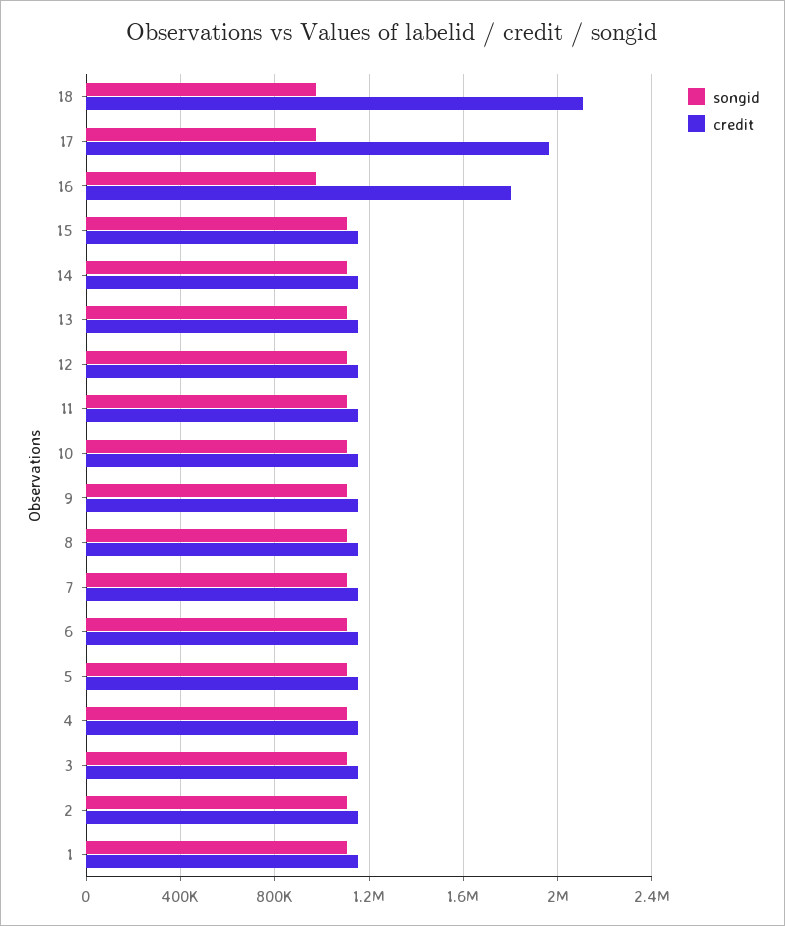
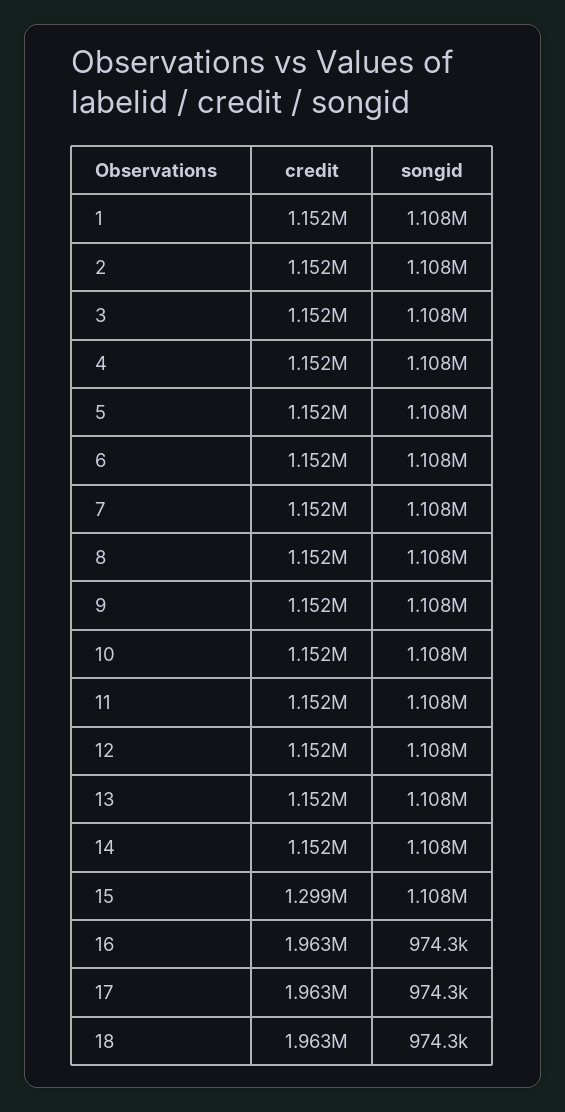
  {
    "songid": {
      "18": 974300,
      "17": 974300,
      "16": 974300,
      "15": 1108000,
      "14": 1108000,
      "13": 1108000,
      "12": 1108000,
      "11": 1108000,
      "10": 1108000,
      "9": 1108000,
      "8": 1108000,
      "7": 1108000,
      "6": 1108000,
      "5": 1108000,
      "4": 1108000,
      "3": 1108000,
      "2": 1108000,
      "1": 1108000
    },
    "credit": {
-     "18": 2100000,
+     "18": 1963000,
      "17": 1963000,
-     "16": 1800000,
+     "16": 1963000,
-     "15": 1150000,
+     "15": 1299000,
      "14": 1152000,
      "13": 1152000,
      "12": 1152000,
      "11": 1152000,
      "10": 1152000,
      "9": 1152000,
      "8": 1152000,
      "7": 1152000,
      "6": 1152000,
      "5": 1152000,
      "4": 1152000,
      "3": 1152000,
      "2": 1152000,
      "1": 1152000
    }
  }

